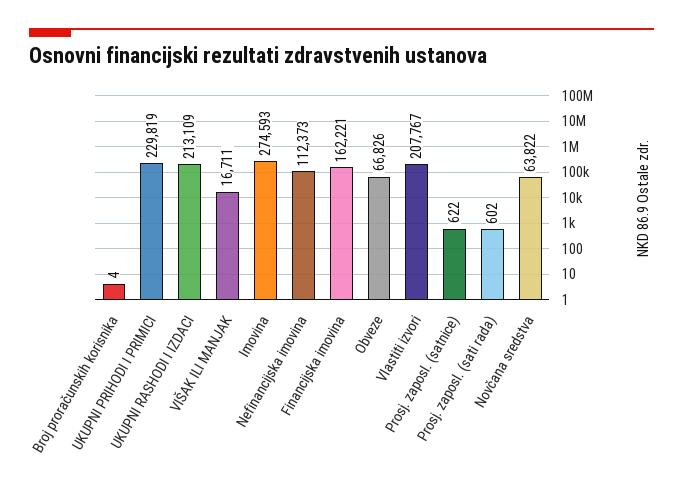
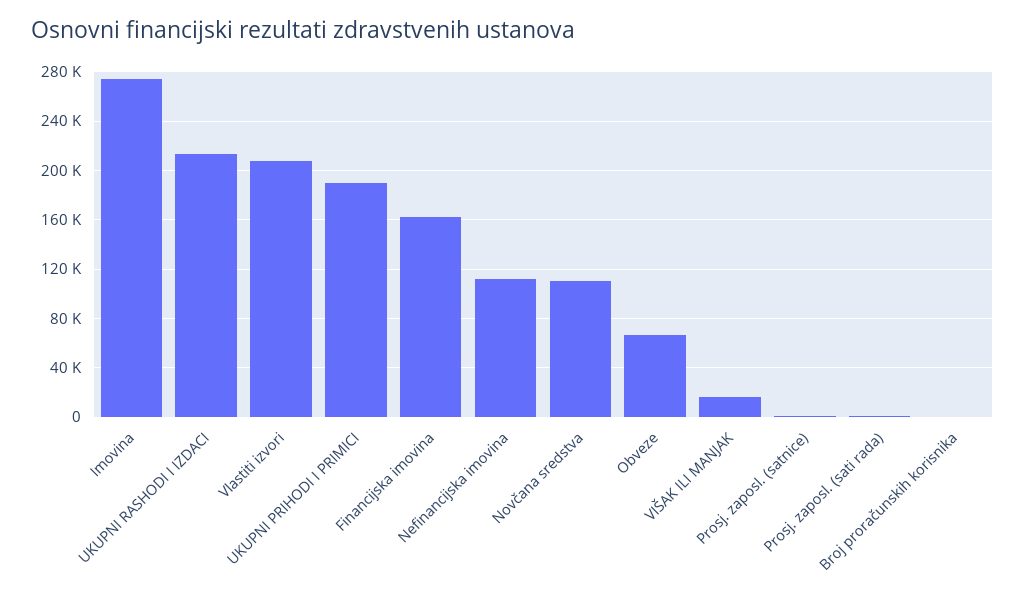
  {
    "Broj proračunskih korisnika": 4,
-   "UKUPNI PRIHODI I PRIMICI": 229819,
+   "UKUPNI PRIHODI I PRIMICI": 190000,
    "UKUPNI RASHODI I IZDACI": 213109,
    "VIŠAK ILI MANJAK": 16711,
    "Imovina": 274593,
    "Nefinancijska imovina": 112373,
    "Financijska imovina": 162221,
    "Obveze": 66826,
    "Vlastiti izvori": 207767,
    "Prosj. zaposl. (satnice)": 622,
    "Prosj. zaposl. (sati rada)": 602,
-   "Novčana sredstva": 63822
+   "Novčana sredstva": 110000
  }

